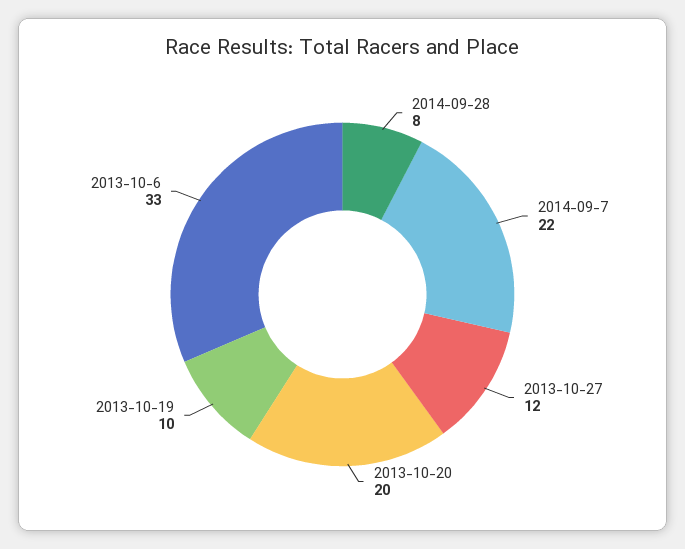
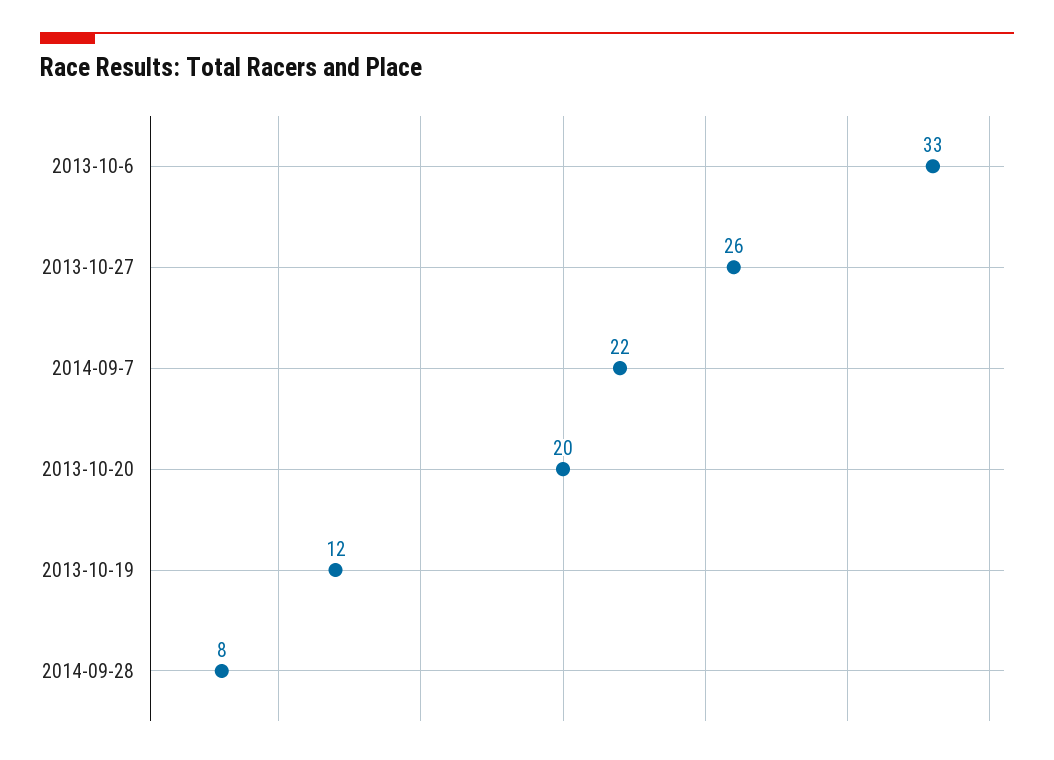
  {
    "2014-09-28": 8,
    "2014-09-7": 22,
-   "2013-10-27": 12,
+   "2013-10-27": 26,
    "2013-10-20": 20,
-   "2013-10-19": 10,
+   "2013-10-19": 12,
    "2013-10-6": 33
  }

